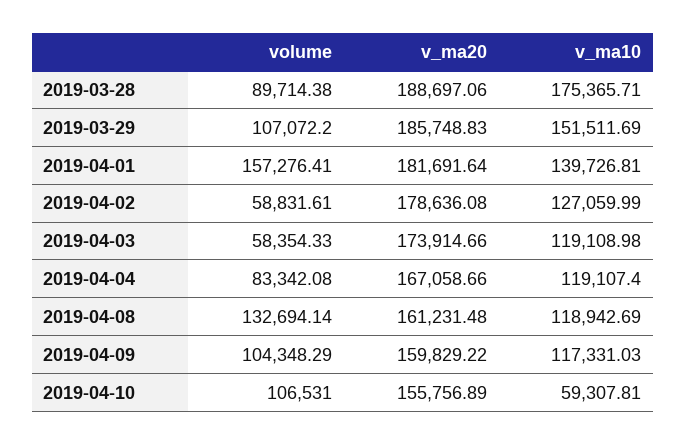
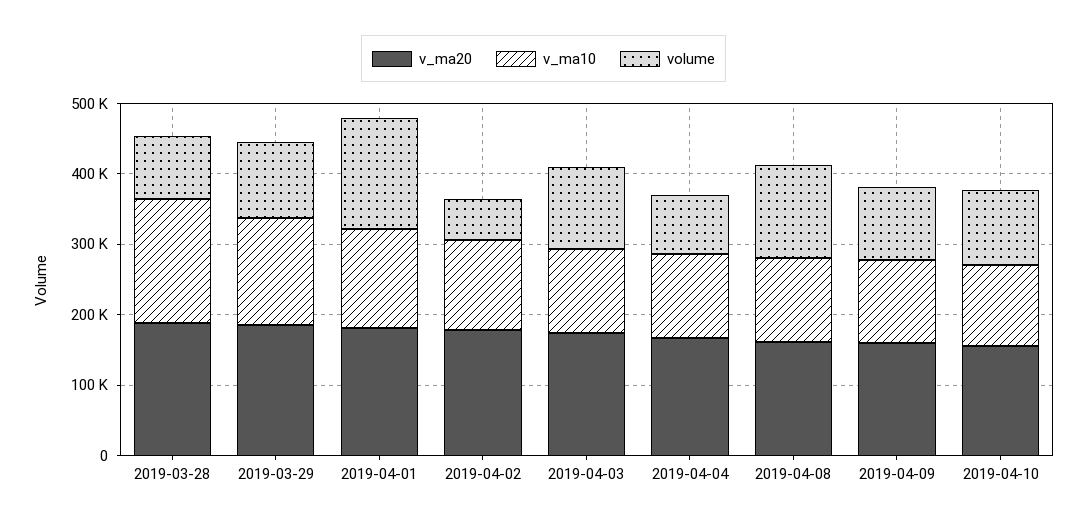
  {
    "volume": {
      "2019-03-28": 89714.38,
      "2019-03-29": 107072.2,
      "2019-04-01": 157276.41,
      "2019-04-02": 58831.61,
-     "2019-04-03": 58354.33,
+     "2019-04-03": 120000,
      "2019-04-04": 83342.08,
      "2019-04-08": 132694.14,
      "2019-04-09": 104348.29,
      "2019-04-10": 106531
    },
    "v_ma20": {
      "2019-03-28": 188697.06,
      "2019-03-29": 185748.83,
      "2019-04-01": 181691.64,
      "2019-04-02": 178636.08,
      "2019-04-03": 173914.66,
      "2019-04-04": 167058.66,
      "2019-04-08": 161231.48,
      "2019-04-09": 159829.22,
      "2019-04-10": 155756.89
    },
    "v_ma10": {
      "2019-03-28": 175365.71,
      "2019-03-29": 151511.69,
      "2019-04-01": 139726.81,
      "2019-04-02": 127059.99,
      "2019-04-03": 119108.98,
      "2019-04-04": 119107.4,
      "2019-04-08": 118942.69,
      "2019-04-09": 117331.03,
-     "2019-04-10": 59307.81
+     "2019-04-10": 120000
    }
  }

